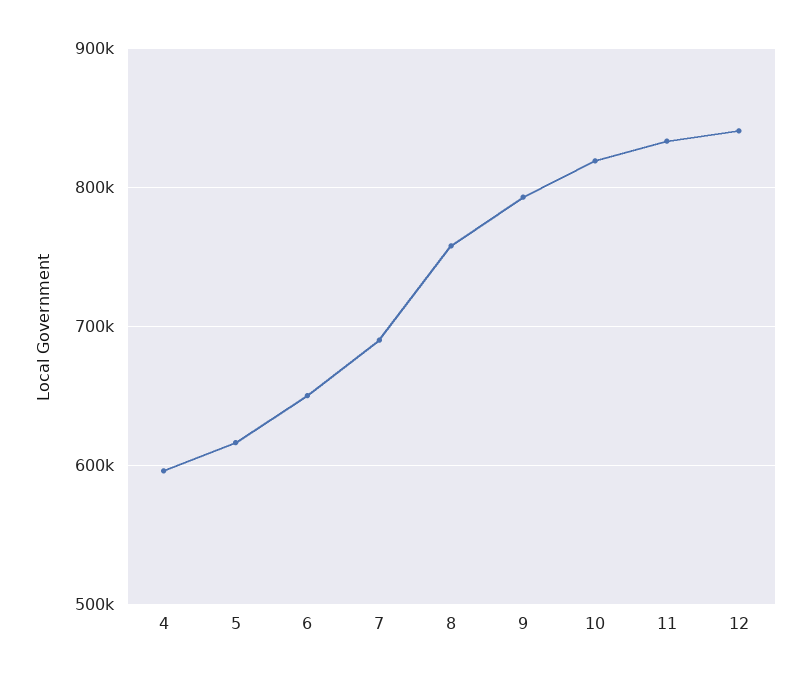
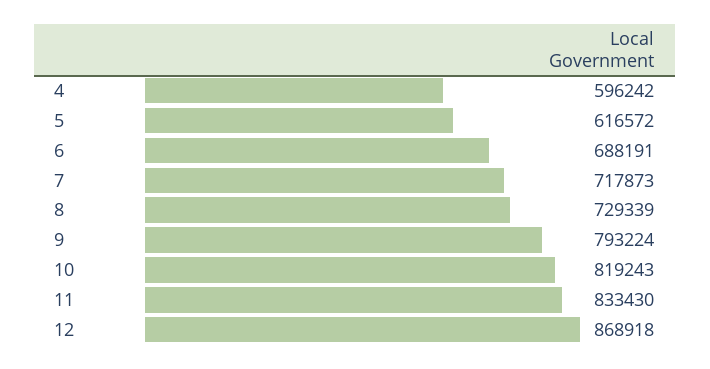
  {
    "4": 596242,
    "5": 616572,
-   "6": 650000,
+   "6": 688191,
-   "7": 690000,
+   "7": 717873,
-   "8": 760000,
+   "8": 729339,
    "9": 793224,
    "10": 819243,
    "11": 833430,
-   "12": 840000
+   "12": 868918
  }

